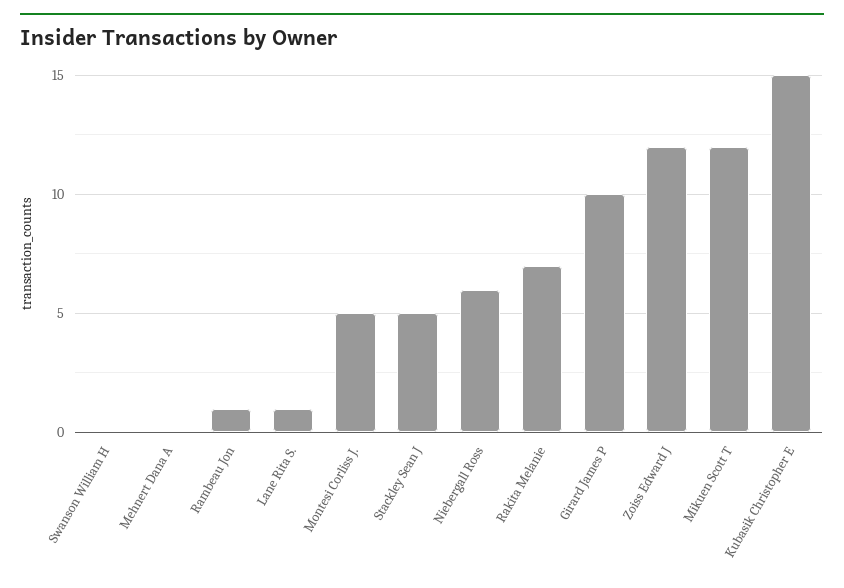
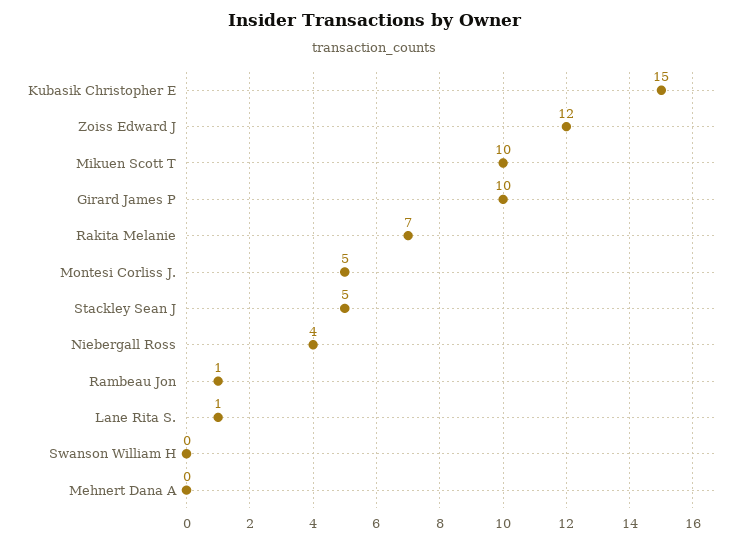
  {
    "Swanson William H": 0,
    "Mehnert Dana A": 0,
    "Rambeau Jon": 1,
    "Lane Rita S.": 1,
    "Montesi Corliss J.": 5,
    "Stackley Sean J": 5,
-   "Niebergall Ross": 6,
+   "Niebergall Ross": 4,
    "Rakita Melanie": 7,
    "Girard James P": 10,
    "Zoiss Edward J": 12,
-   "Mikuen Scott T": 12,
+   "Mikuen Scott T": 10,
    "Kubasik Christopher E": 15
  }

